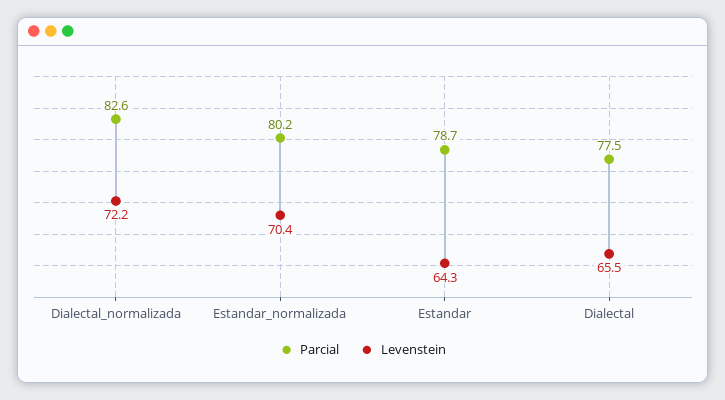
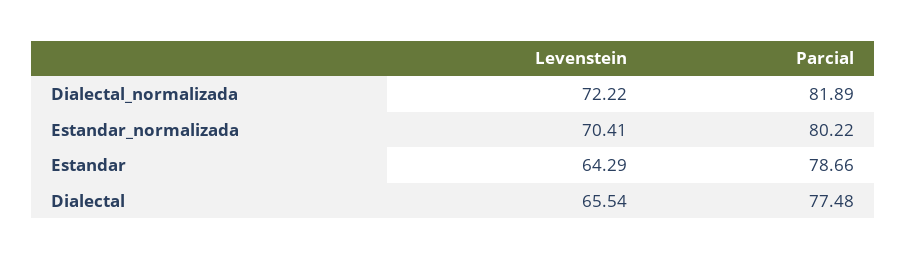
  {
    "Parcial": {
-     "Dialectal_normalizada": 82.6,
+     "Dialectal_normalizada": 81.89,
      "Estandar_normalizada": 80.22,
      "Estandar": 78.66,
      "Dialectal": 77.48
    },
    "Levenstein": {
      "Dialectal_normalizada": 72.22,
      "Estandar_normalizada": 70.41,
      "Estandar": 64.29,
      "Dialectal": 65.54
    }
  }

